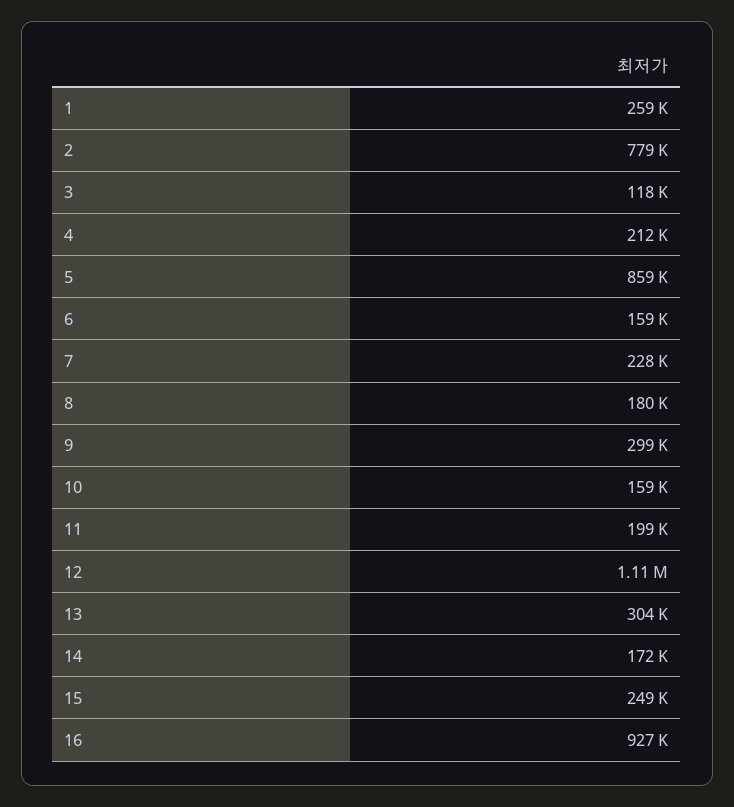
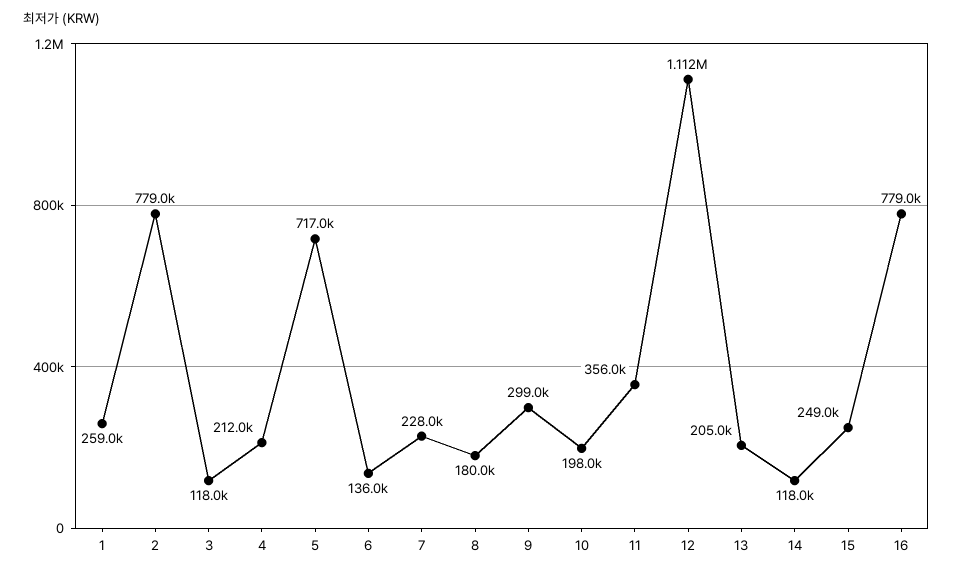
  {
    "1": 259000,
    "2": 779000,
    "3": 118000,
    "4": 212000,
-   "5": 859000,
+   "5": 717000,
-   "6": 159000,
+   "6": 136000,
    "7": 228000,
    "8": 180000,
    "9": 299000,
-   "10": 159000,
+   "10": 198000,
-   "11": 199000,
+   "11": 356000,
    "12": 1112000,
-   "13": 304000,
+   "13": 205000,
-   "14": 172000,
+   "14": 118000,
    "15": 249000,
-   "16": 927000
+   "16": 779000
  }

